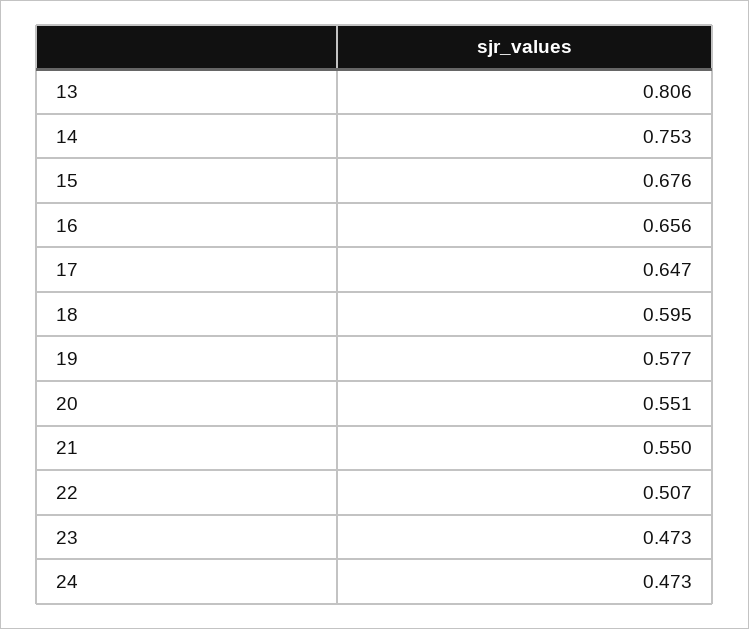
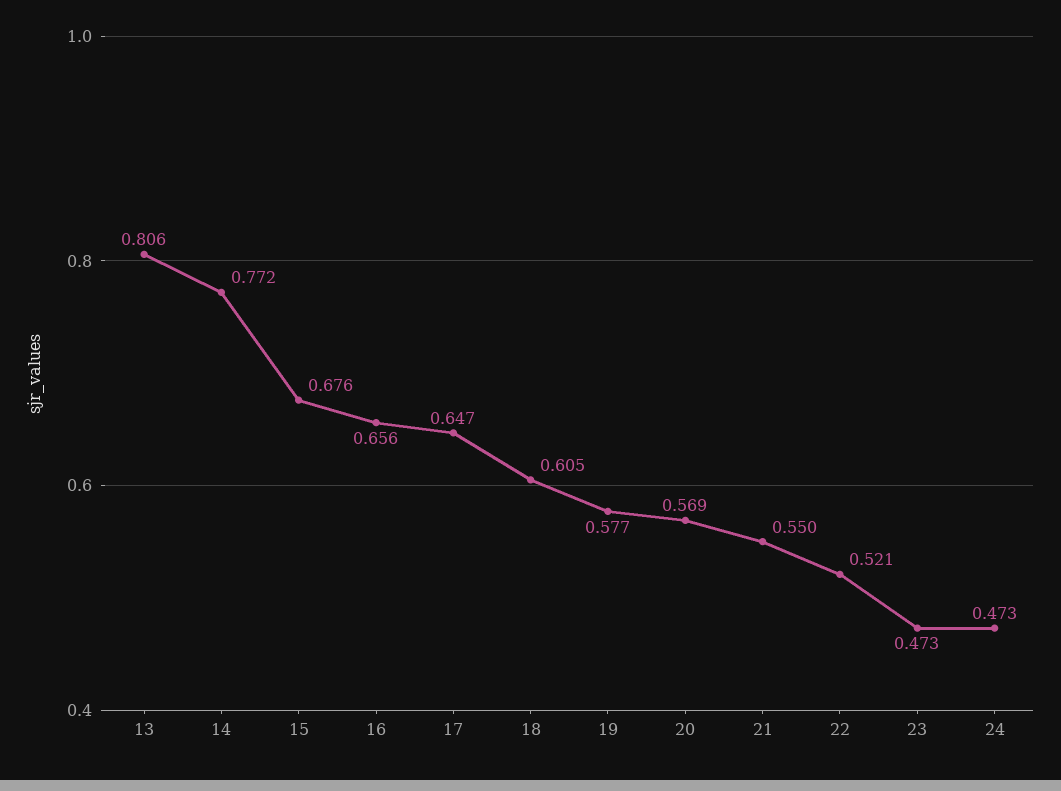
  {
    "13": 0.806,
-   "14": 0.753,
+   "14": 0.772,
    "15": 0.676,
    "16": 0.656,
    "17": 0.647,
-   "18": 0.595,
+   "18": 0.605,
    "19": 0.577,
-   "20": 0.551,
+   "20": 0.569,
    "21": 0.55,
-   "22": 0.507,
+   "22": 0.521,
    "23": 0.473,
    "24": 0.473
  }

